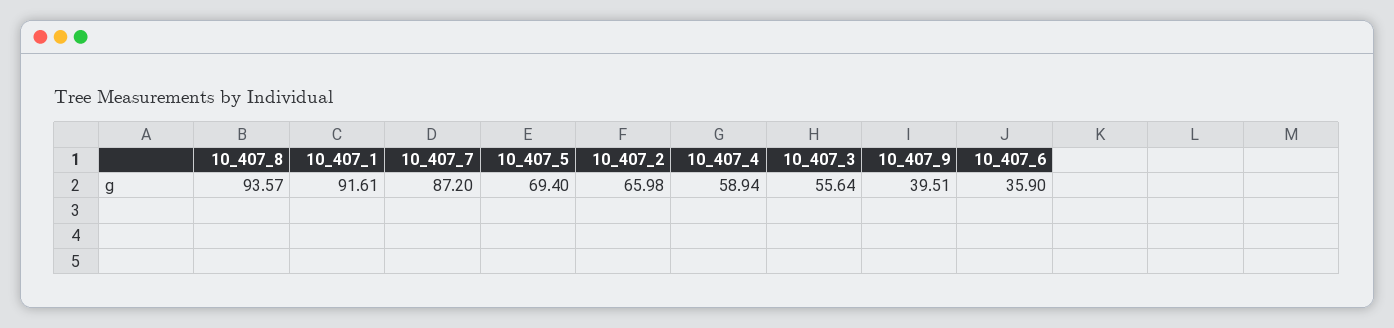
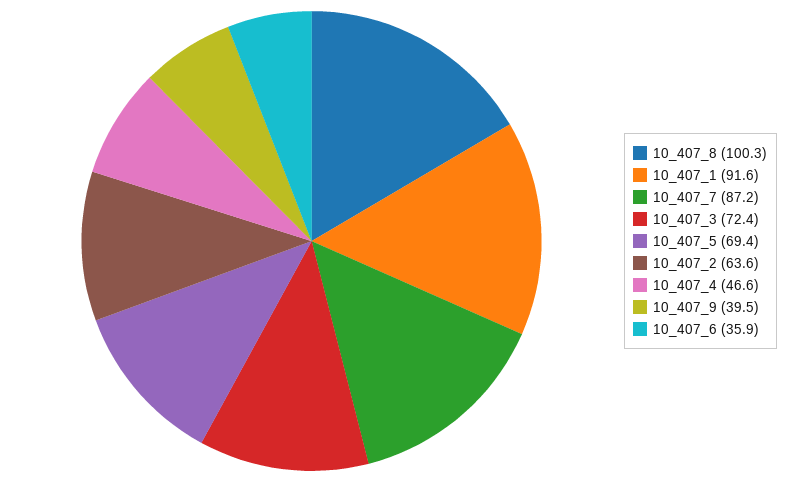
  {
-   "10_407_8": 93.57,
+   "10_407_8": 100.3,
    "10_407_1": 91.61,
    "10_407_7": 87.2,
    "10_407_5": 69.4,
-   "10_407_2": 65.98,
+   "10_407_2": 63.6,
-   "10_407_4": 58.94,
+   "10_407_4": 46.6,
-   "10_407_3": 55.64,
+   "10_407_3": 72.4,
    "10_407_9": 39.51,
    "10_407_6": 35.9
  }

